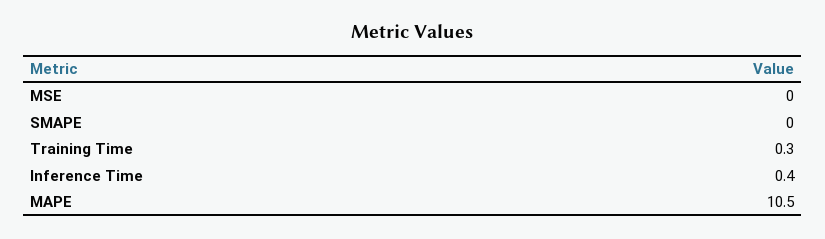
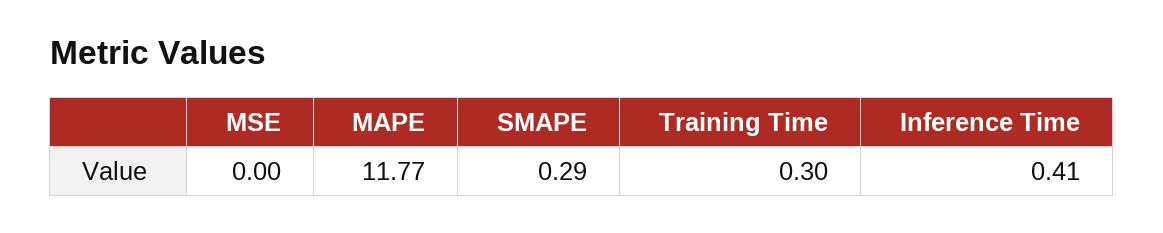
  {
    "MSE": 0,
-   "SMAPE": 0,
+   "SMAPE": 0.29,
    "Training Time": 0.3,
    "Inference Time": 0.41,
-   "MAPE": 10.5
+   "MAPE": 11.77
  }

